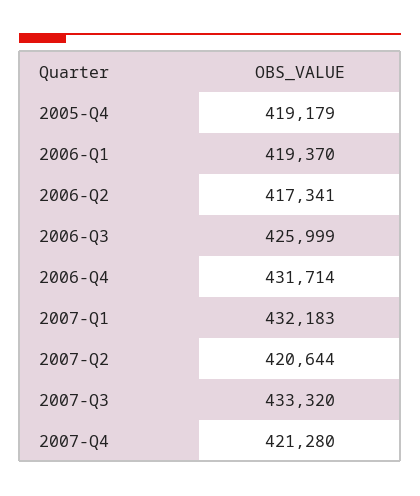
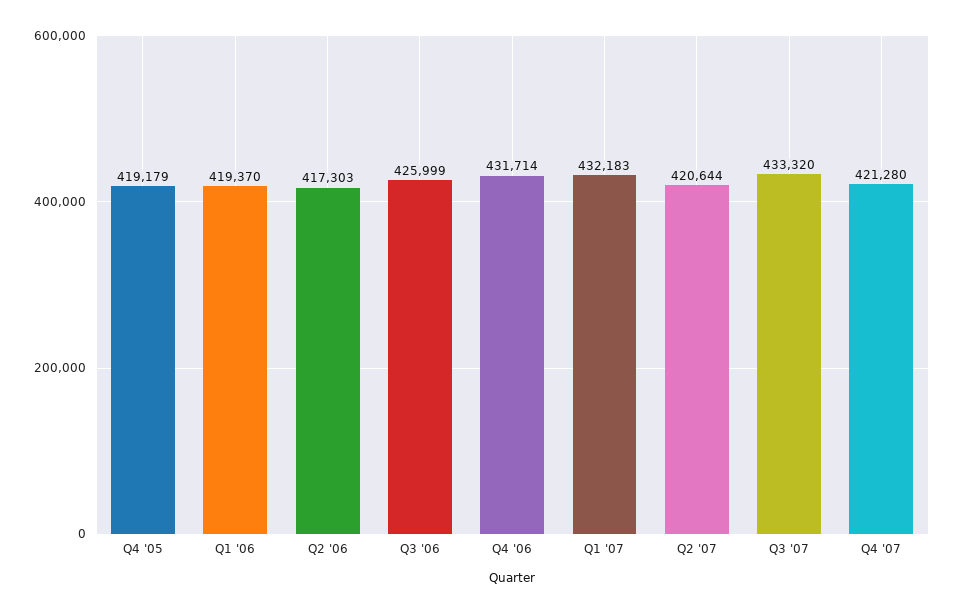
  {
    "2005-Q4": 419179,
    "2006-Q1": 419370,
-   "2006-Q2": 417341,
+   "2006-Q2": 417303,
    "2006-Q3": 425999,
    "2006-Q4": 431714,
    "2007-Q1": 432183,
    "2007-Q2": 420644,
    "2007-Q3": 433320,
    "2007-Q4": 421280
  }

